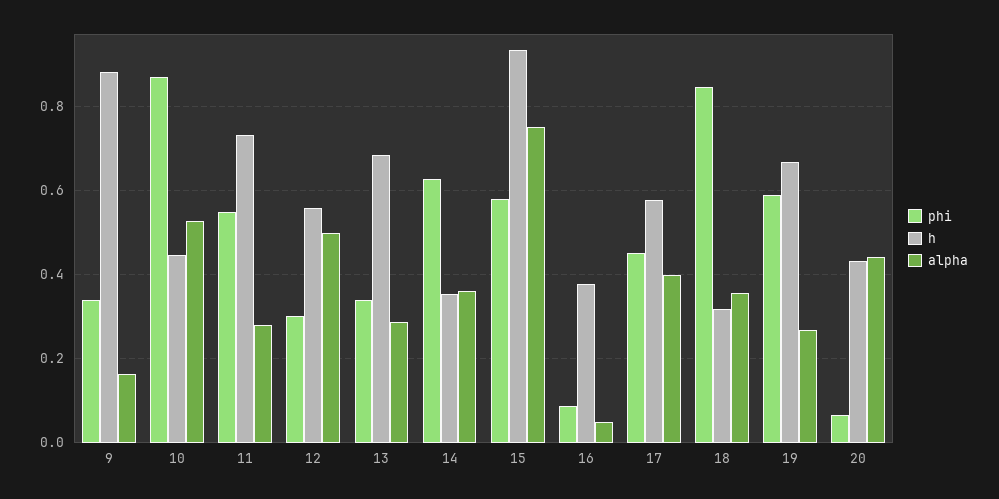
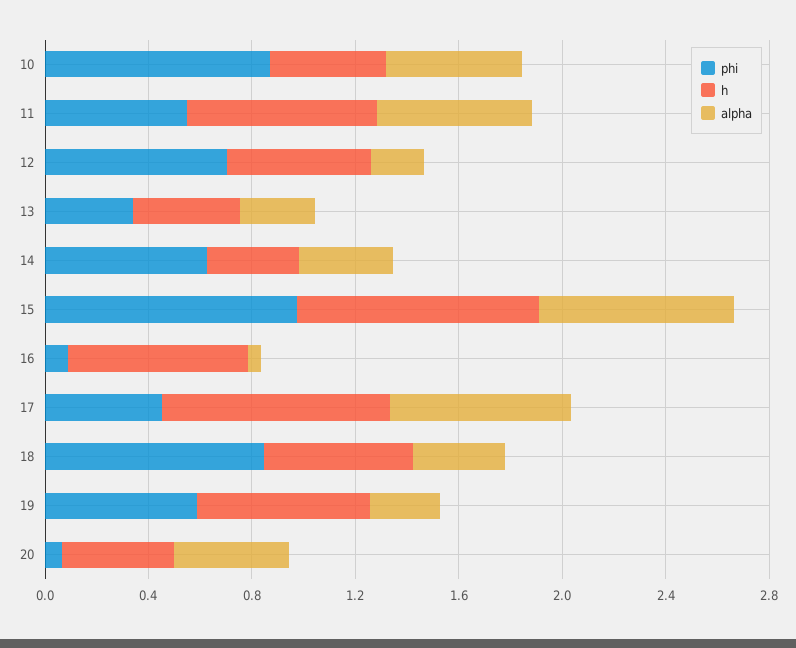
  {
    "phi": {
-     "9": 0.34,
      "10": 0.88,
      "11": 0.54,
-     "12": 0.3,
+     "12": 0.7,
      "13": 0.34,
      "14": 0.62,
-     "15": 0.58,
+     "15": 1,
      "16": 0.08,
      "17": 0.46,
      "18": 0.84,
      "19": 0.58,
      "20": 0.06
    },
    "h": {
-     "9": 0.88,
      "10": 0.44,
      "11": 0.74,
      "12": 0.56,
-     "13": 0.68,
+     "13": 0.4,
      "14": 0.36,
      "15": 0.94,
-     "16": 0.38,
+     "16": 0.7,
-     "17": 0.58,
+     "17": 0.9,
-     "18": 0.32,
+     "18": 0.6,
      "19": 0.66,
      "20": 0.44
    },
    "alpha": {
-     "9": 0.16,
      "10": 0.52,
-     "11": 0.28,
+     "11": 0.6,
-     "12": 0.5,
+     "12": 0.2,
      "13": 0.28,
      "14": 0.36,
      "15": 0.76,
      "16": 0.06,
-     "17": 0.4,
+     "17": 0.7,
      "18": 0.36,
      "19": 0.26,
      "20": 0.44
    }
  }

